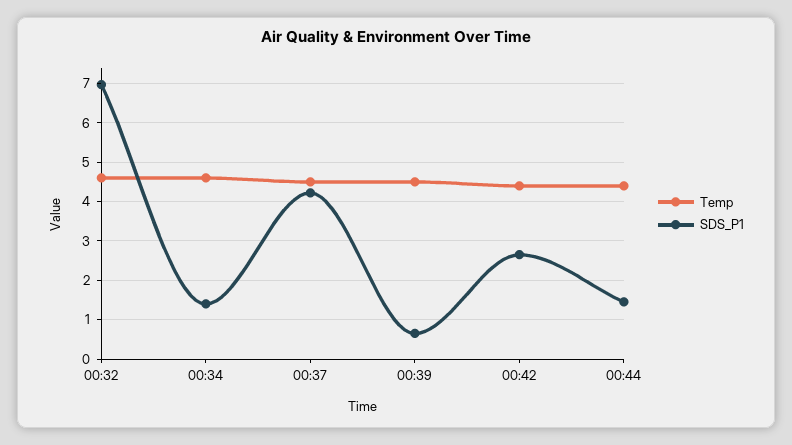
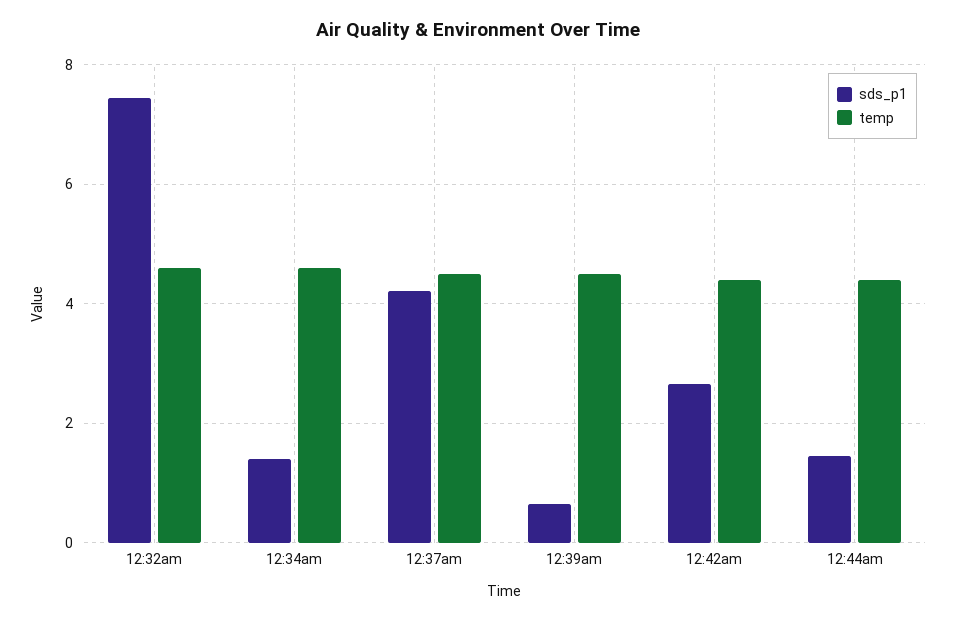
  {
    "Temp": {
      "00:32": 4.6,
      "00:34": 4.6,
      "00:37": 4.6,
      "00:39": 4.6,
      "00:42": 4.4,
      "00:44": 4.4
    },
    "SDS_P1": {
-     "00:32": 7,
+     "00:32": 7.4,
      "00:34": 1.4,
      "00:37": 4.2,
      "00:39": 0.6,
      "00:42": 2.6,
      "00:44": 1.4
    }
  }

